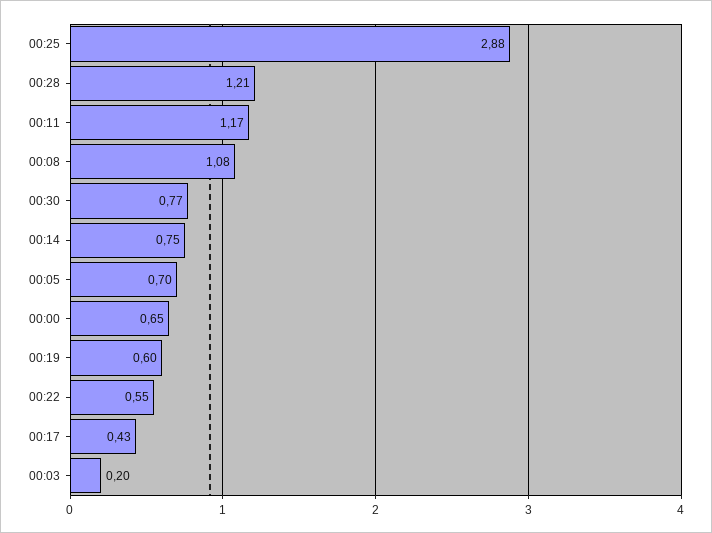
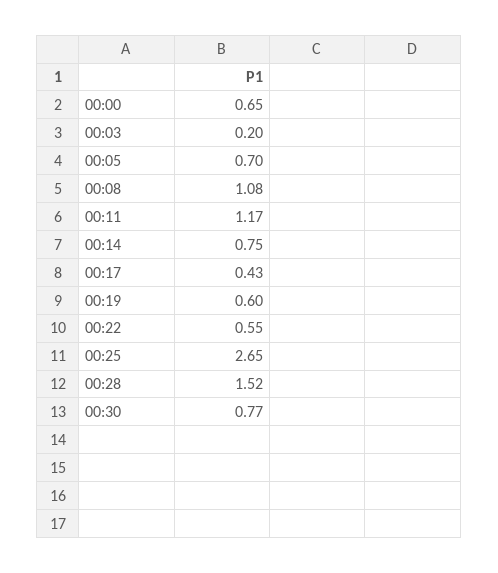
  {
-   "00:25": 2.88,
+   "00:25": 2.65,
-   "00:28": 1.21,
+   "00:28": 1.52,
    "00:11": 1.17,
    "00:08": 1.08,
    "00:30": 0.77,
    "00:14": 0.75,
    "00:05": 0.7,
    "00:00": 0.65,
    "00:19": 0.6,
    "00:22": 0.55,
    "00:17": 0.43,
    "00:03": 0.2
  }

